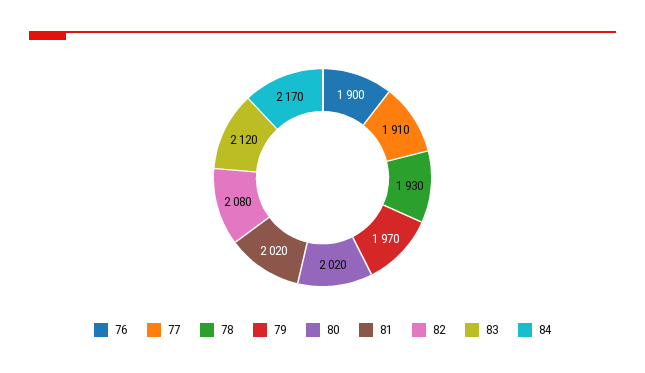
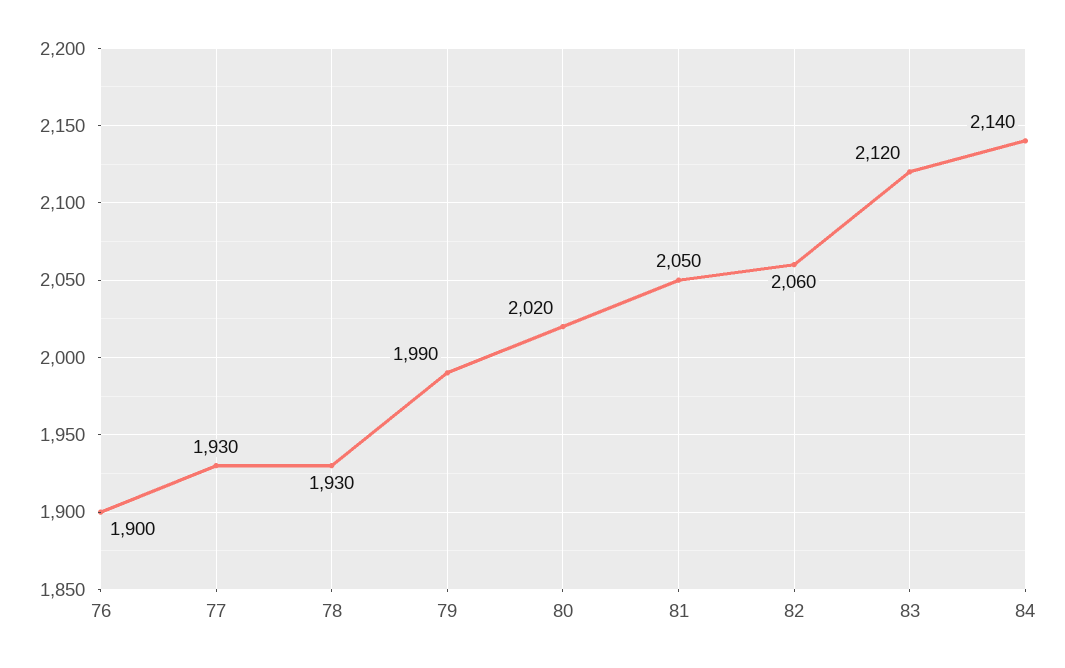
  {
    "76": 1900,
-   "77": 1910,
+   "77": 1930,
    "78": 1930,
-   "79": 1970,
+   "79": 1990,
    "80": 2020,
-   "81": 2020,
+   "81": 2050,
-   "82": 2080,
+   "82": 2060,
    "83": 2120,
-   "84": 2170
+   "84": 2140
  }

